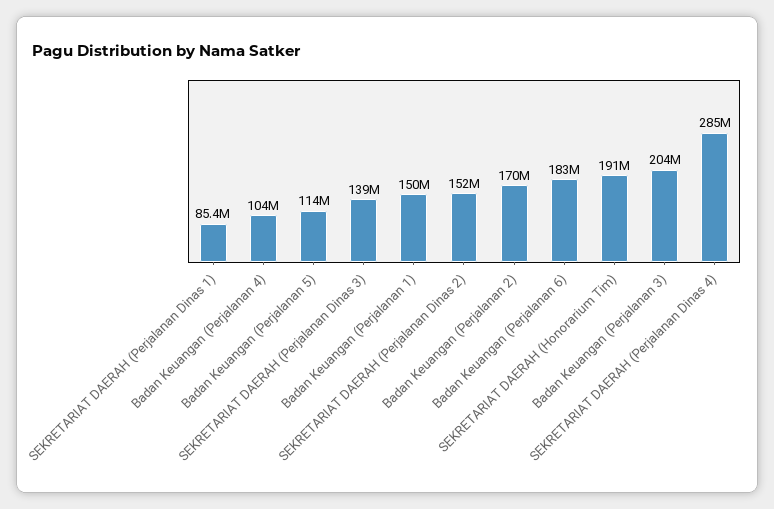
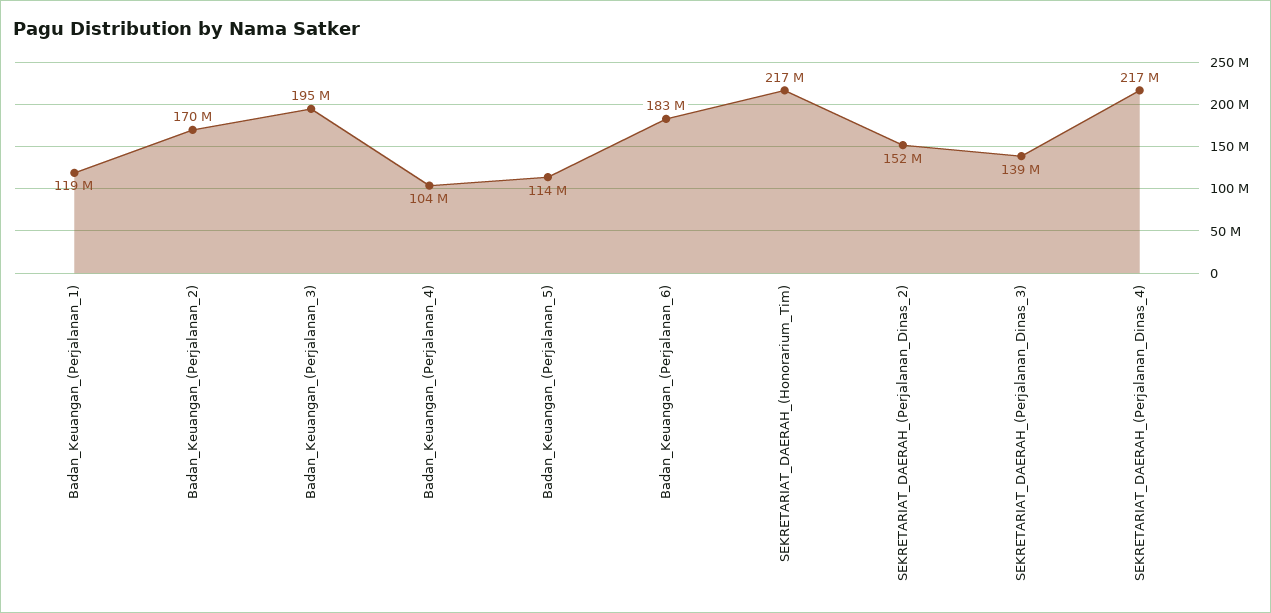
  {
-   "SEKRETARIAT DAERAH (Perjalanan Dinas 1)": 85400000,
    "Badan Keuangan (Perjalanan 4)": 104000000,
    "Badan Keuangan (Perjalanan 5)": 114000000,
    "SEKRETARIAT DAERAH (Perjalanan Dinas 3)": 139000000,
-   "Badan Keuangan (Perjalanan 1)": 150000000,
+   "Badan Keuangan (Perjalanan 1)": 119000000,
    "SEKRETARIAT DAERAH (Perjalanan Dinas 2)": 152000000,
    "Badan Keuangan (Perjalanan 2)": 170000000,
    "Badan Keuangan (Perjalanan 6)": 183000000,
-   "SEKRETARIAT DAERAH (Honorarium Tim)": 191000000,
+   "SEKRETARIAT DAERAH (Honorarium Tim)": 217000000,
-   "Badan Keuangan (Perjalanan 3)": 204000000,
+   "Badan Keuangan (Perjalanan 3)": 195000000,
-   "SEKRETARIAT DAERAH (Perjalanan Dinas 4)": 285000000
+   "SEKRETARIAT DAERAH (Perjalanan Dinas 4)": 217000000
  }

